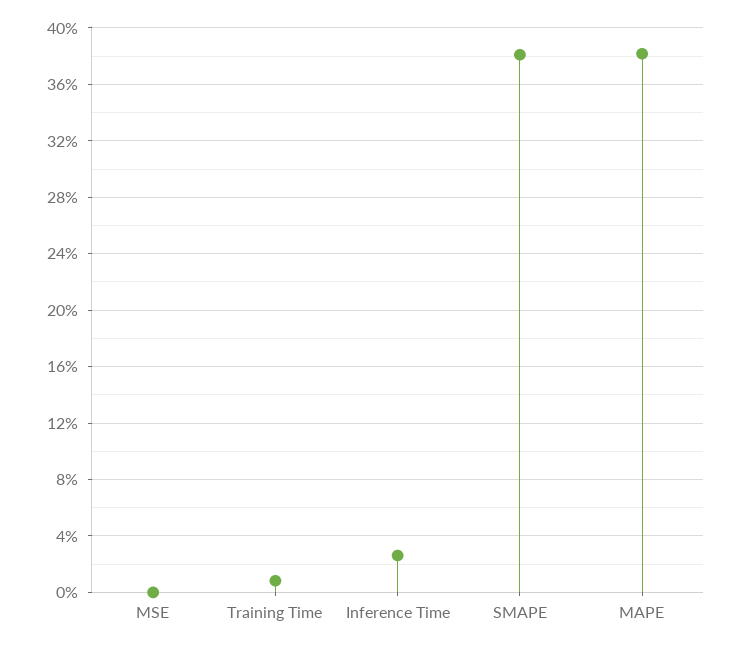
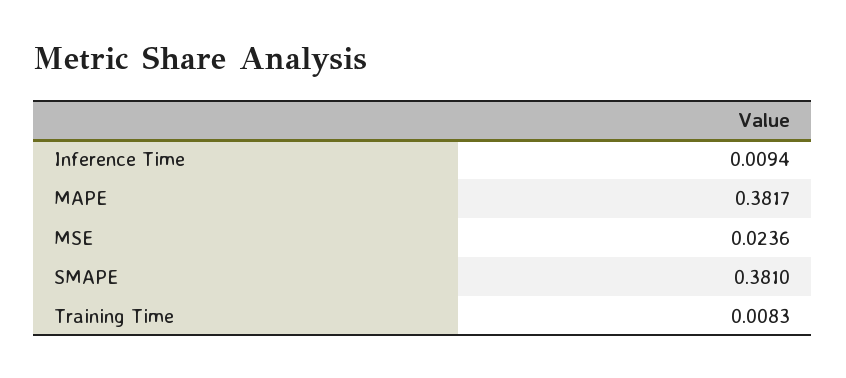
  {
-   "MSE": 0,
+   "MSE": 0.0236,
    "Training Time": 0.0083,
-   "Inference Time": 0.025,
+   "Inference Time": 0.0094,
    "SMAPE": 0.381,
    "MAPE": 0.3817
  }

